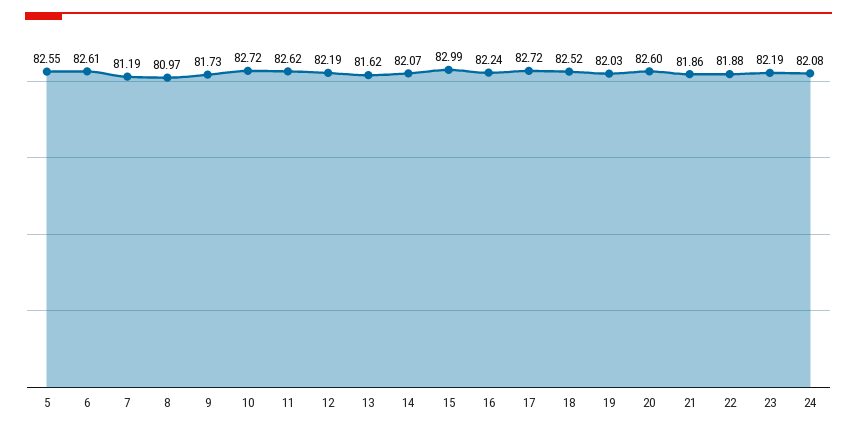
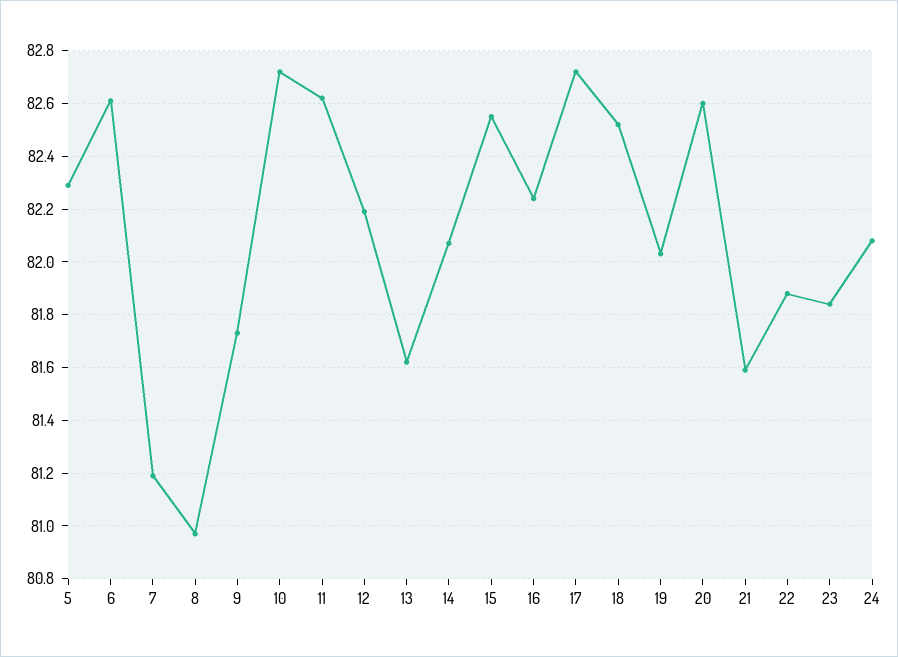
  {
-   "5": 82.55,
+   "5": 82.3,
    "6": 82.61,
    "7": 81.19,
    "8": 80.97,
    "9": 81.73,
    "10": 82.72,
    "11": 82.62,
    "12": 82.19,
    "13": 81.62,
    "14": 82.07,
-   "15": 82.99,
+   "15": 82.55,
    "16": 82.24,
    "17": 82.72,
    "18": 82.52,
    "19": 82.03,
    "20": 82.6,
-   "21": 81.86,
+   "21": 81.6,
    "22": 81.88,
-   "23": 82.19,
+   "23": 81.85,
    "24": 82.08
  }

